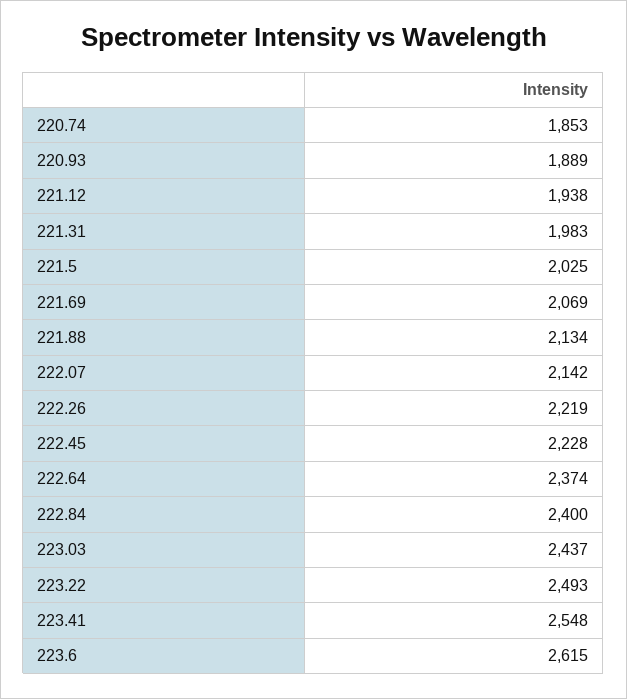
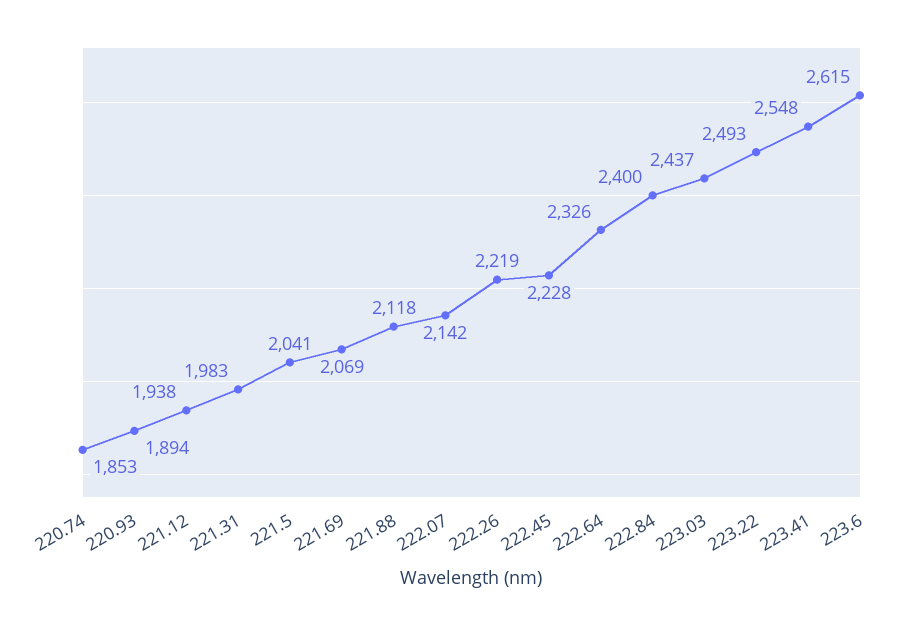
  {
    "220.74": 1853,
-   "220.93": 1889,
+   "220.93": 1894,
    "221.12": 1938,
    "221.31": 1983,
-   "221.5": 2025,
+   "221.5": 2041,
    "221.69": 2069,
-   "221.88": 2134,
+   "221.88": 2118,
    "222.07": 2142,
    "222.26": 2219,
    "222.45": 2228,
-   "222.64": 2374,
+   "222.64": 2326,
    "222.84": 2400,
    "223.03": 2437,
    "223.22": 2493,
    "223.41": 2548,
    "223.6": 2615
  }

